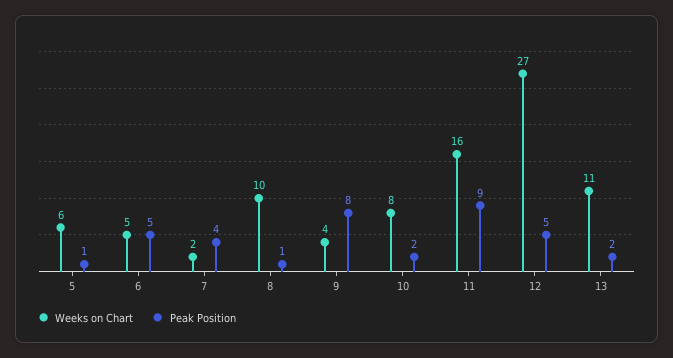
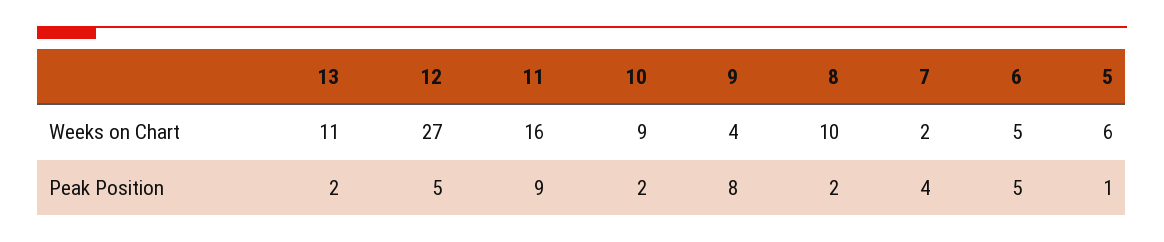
  {
    "Weeks on Chart": {
      "5": 6,
      "6": 5,
      "7": 2,
      "8": 10,
      "9": 4,
-     "10": 8,
+     "10": 9,
      "11": 16,
      "12": 27,
      "13": 11
    },
    "Peak Position": {
      "5": 1,
      "6": 5,
      "7": 4,
-     "8": 1,
+     "8": 2,
      "9": 8,
      "10": 2,
      "11": 9,
      "12": 5,
      "13": 2
    }
  }

